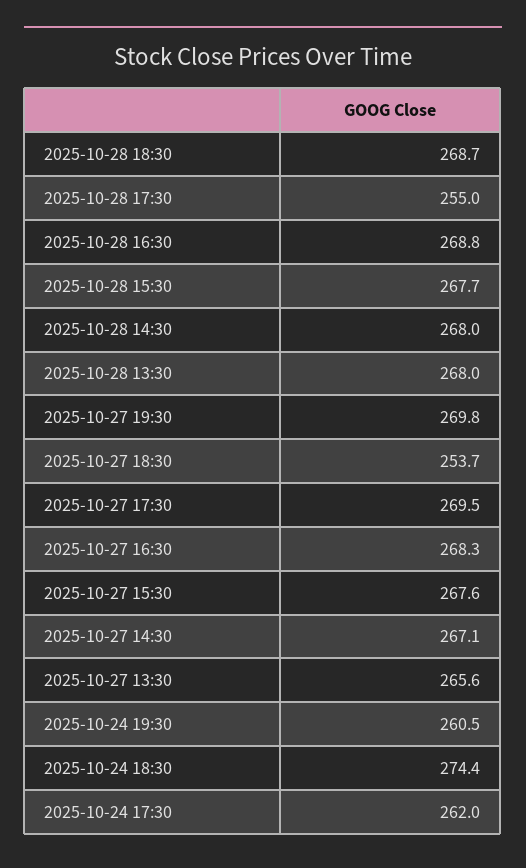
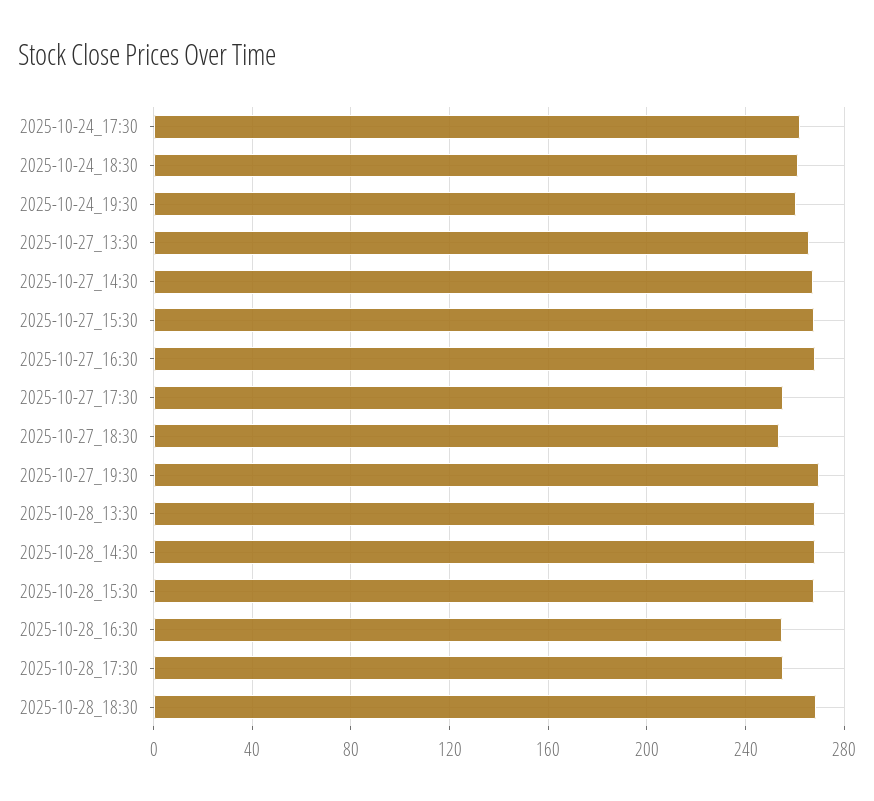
  {
    "2025-10-28 18:30": 268.7,
    "2025-10-28 17:30": 255,
-   "2025-10-28 16:30": 268.8,
+   "2025-10-28 16:30": 255,
    "2025-10-28 15:30": 267.7,
    "2025-10-28 14:30": 268,
    "2025-10-28 13:30": 268,
    "2025-10-27 19:30": 269.8,
    "2025-10-27 18:30": 253.7,
-   "2025-10-27 17:30": 269.5,
+   "2025-10-27 17:30": 255,
    "2025-10-27 16:30": 268.3,
    "2025-10-27 15:30": 267.6,
    "2025-10-27 14:30": 267.1,
    "2025-10-27 13:30": 265.6,
    "2025-10-24 19:30": 260.5,
-   "2025-10-24 18:30": 274.4,
+   "2025-10-24 18:30": 260,
    "2025-10-24 17:30": 262
  }

